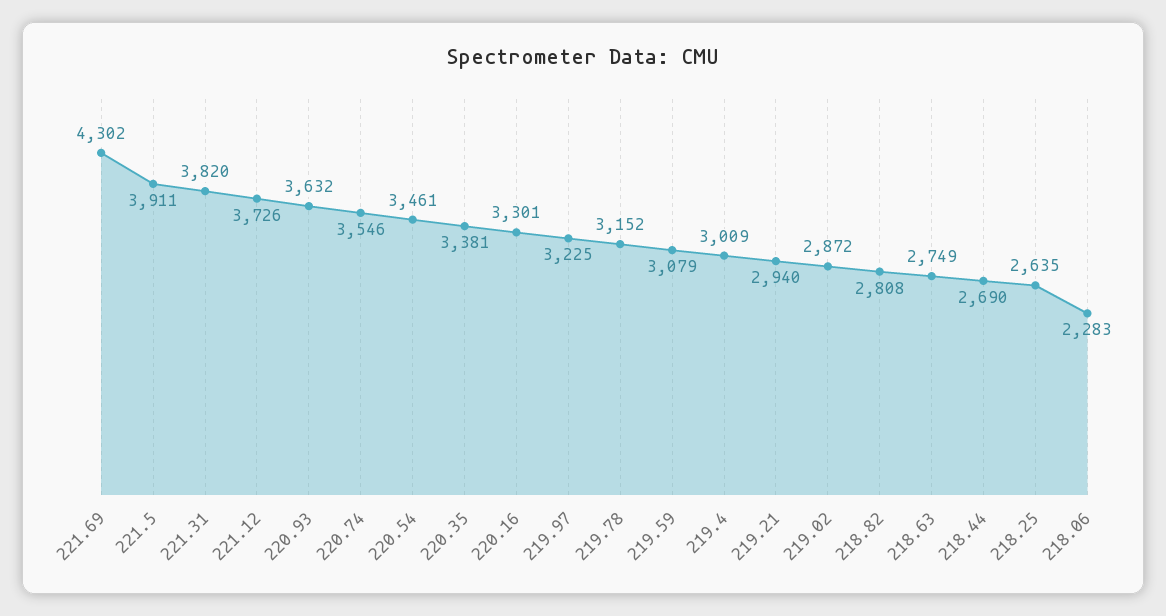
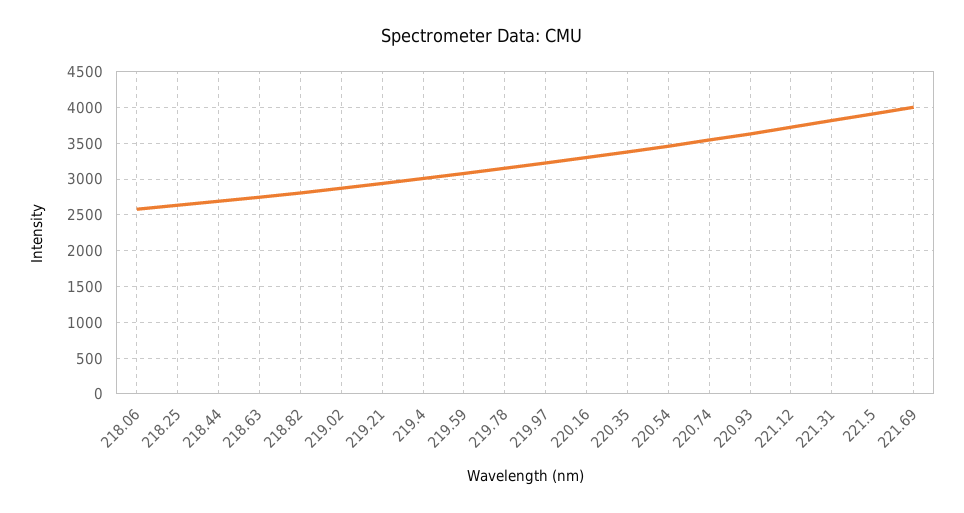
  {
-   "221.69": 4302,
+   "221.69": 4000,
    "221.5": 3911,
    "221.31": 3820,
    "221.12": 3726,
    "220.93": 3632,
    "220.74": 3546,
    "220.54": 3461,
    "220.35": 3381,
    "220.16": 3301,
    "219.97": 3225,
    "219.78": 3152,
    "219.59": 3079,
    "219.4": 3009,
    "219.21": 2940,
    "219.02": 2872,
    "218.82": 2808,
    "218.63": 2749,
    "218.44": 2690,
    "218.25": 2635,
-   "218.06": 2283
+   "218.06": 2600
  }

